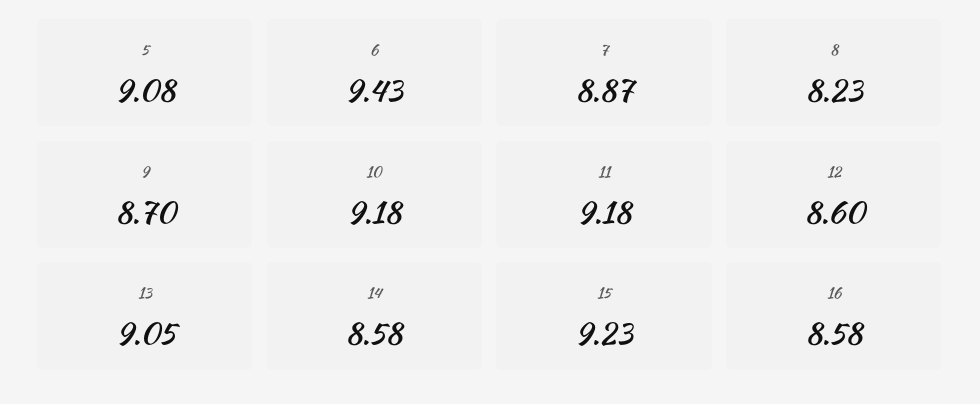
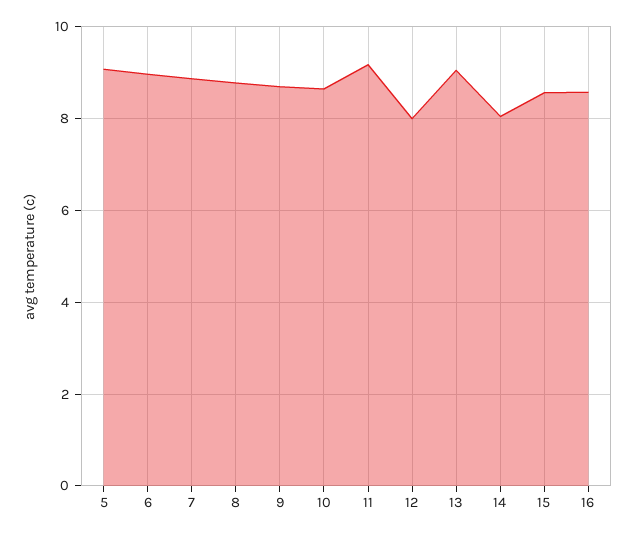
  {
    "5": 9.08,
-   "6": 9.43,
+   "6": 9,
    "7": 8.87,
-   "8": 8.23,
+   "8": 8.8,
    "9": 8.7,
-   "10": 9.18,
+   "10": 8.6,
    "11": 9.18,
-   "12": 8.6,
+   "12": 8,
    "13": 9.05,
-   "14": 8.58,
+   "14": 8,
-   "15": 9.23,
+   "15": 8.6,
    "16": 8.58
  }

